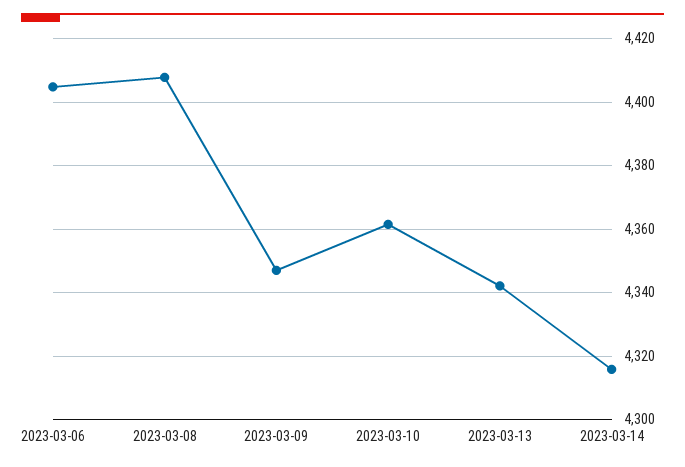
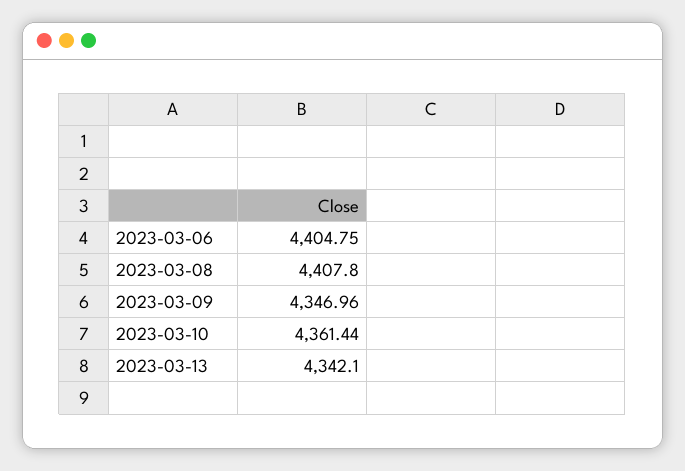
  {
    "2023-03-06": 4404.75,
    "2023-03-08": 4407.8,
    "2023-03-09": 4346.96,
    "2023-03-10": 4361.44,
-   "2023-03-13": 4342.1,
+   "2023-03-13": 4342.1
-   "2023-03-14": 4316
  }

